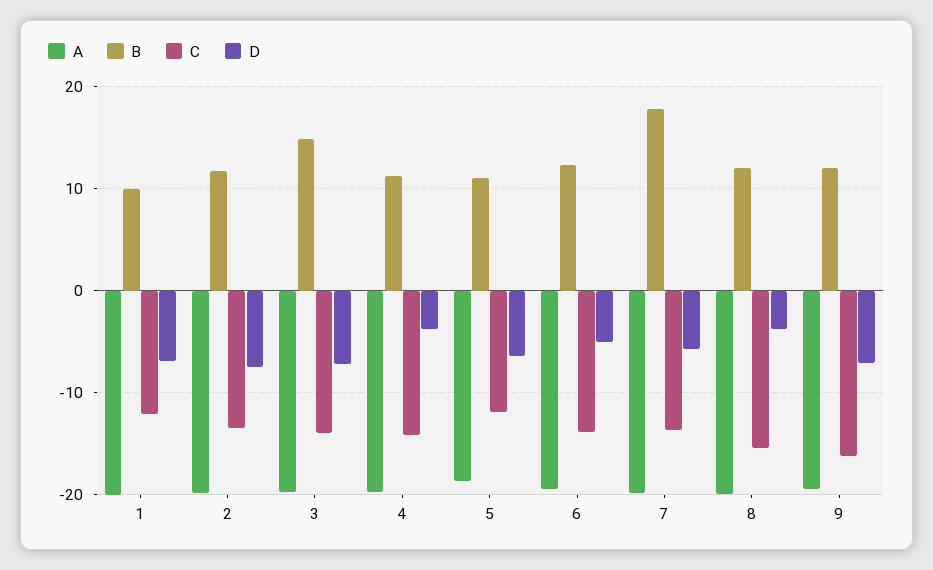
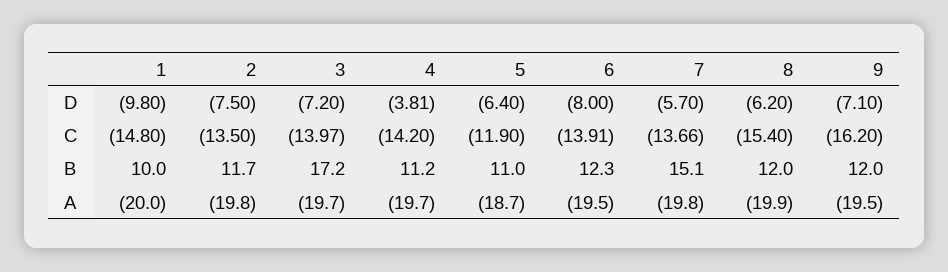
  {
    "A": {
      "1": -20,
      "2": -19.8,
      "3": -19.7,
      "4": -19.7,
      "5": -18.7,
      "6": -19.5,
      "7": -19.8,
      "8": -19.9,
      "9": -19.5
    },
    "B": {
      "1": 10,
      "2": 11.7,
-     "3": 15,
+     "3": 17.2,
      "4": 11.2,
      "5": 11,
      "6": 12.3,
-     "7": 18,
+     "7": 15.1,
      "8": 12,
      "9": 12
    },
    "C": {
-     "1": -12,
+     "1": -14.8,
      "2": -13.5,
      "3": -13.97,
      "4": -14.2,
      "5": -11.9,
      "6": -13.91,
      "7": -13.66,
      "8": -15.4,
      "9": -16.2
    },
    "D": {
-     "1": -7,
+     "1": -9.8,
      "2": -7.5,
      "3": -7.2,
      "4": -3.81,
      "5": -6.4,
-     "6": -5,
+     "6": -8,
      "7": -5.7,
-     "8": -4,
+     "8": -6.2,
      "9": -7.1
    }
  }

